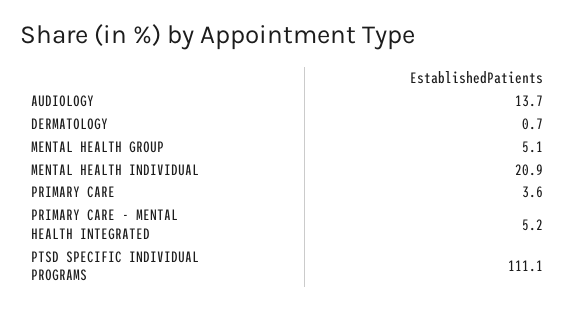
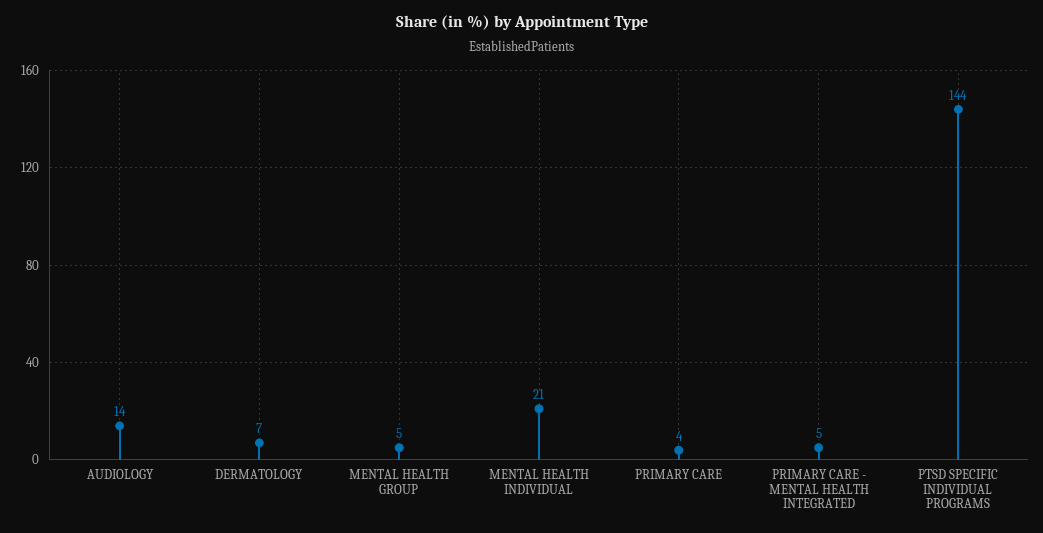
  {
    "AUDIOLOGY": 13.7,
-   "DERMATOLOGY": 0.7,
+   "DERMATOLOGY": 7,
    "MENTAL HEALTH GROUP": 5.1,
    "MENTAL HEALTH INDIVIDUAL": 20.9,
    "PRIMARY CARE": 3.6,
    "PRIMARY CARE - MENTAL HEALTH INTEGRATED": 5.2,
-   "PTSD SPECIFIC INDIVIDUAL PROGRAMS": 111.1
+   "PTSD SPECIFIC INDIVIDUAL PROGRAMS": 144
  }

